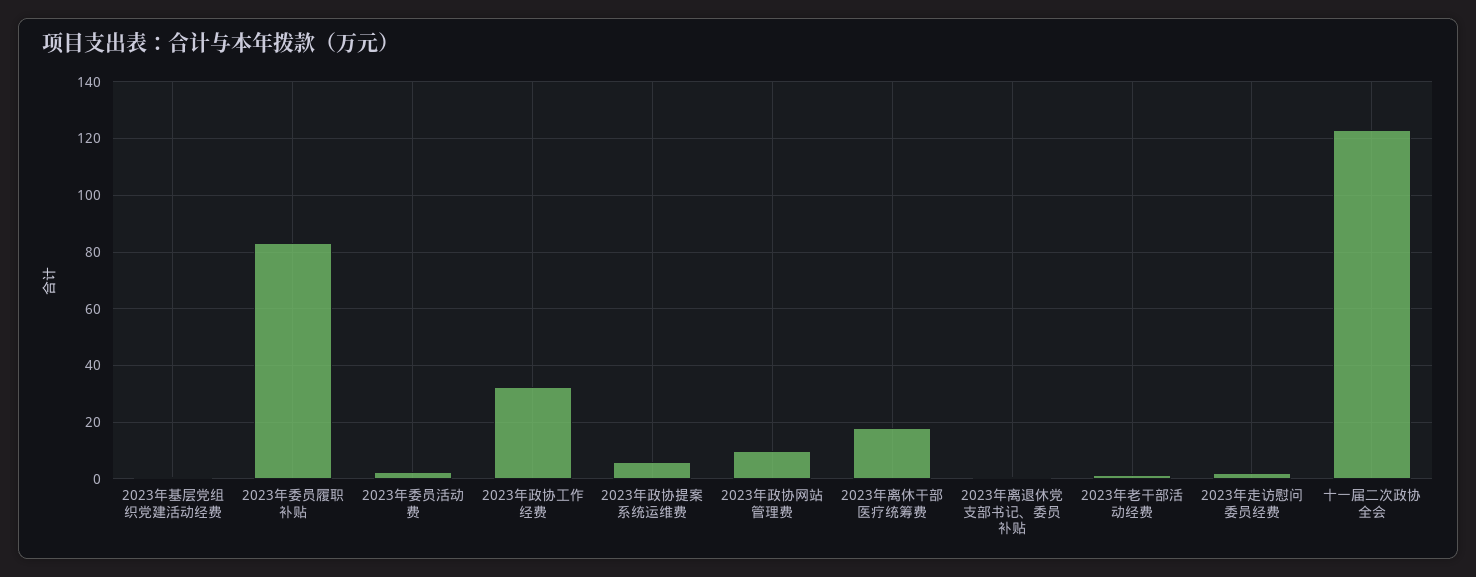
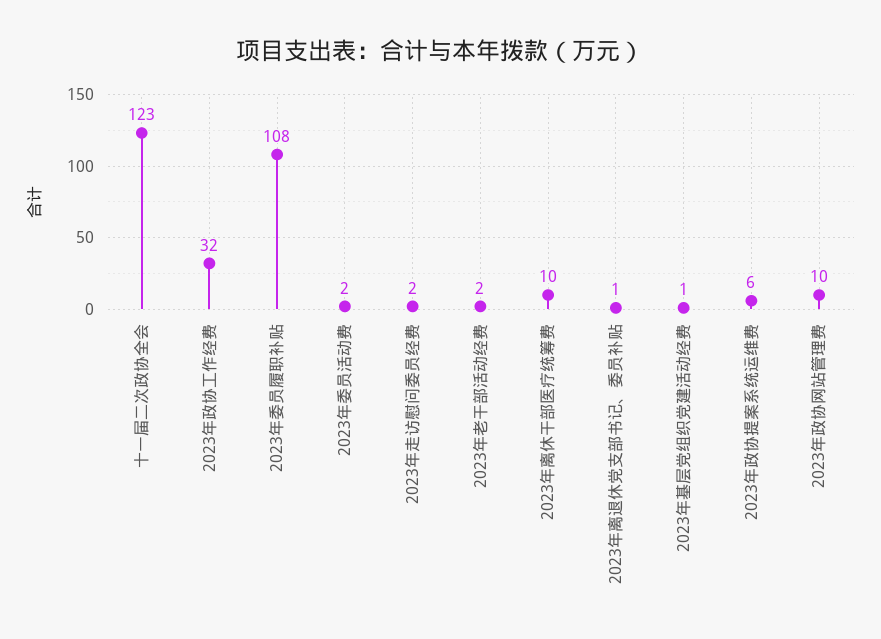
  {
    "2023年基层党组织党建活动经费": 1,
-   "2023年委员履职补贴": 82.5,
+   "2023年委员履职补贴": 108,
    "2023年委员活动费": 2,
    "2023年政协工作经费": 32,
    "2023年政协提案系统运维费": 6,
    "2023年政协网站管理费": 10,
-   "2023年离休干部医疗统筹费": 17.5,
+   "2023年离休干部医疗统筹费": 10,
    "2023年离退休党支部书记、委员补贴": 1,
    "2023年老干部活动经费": 2,
    "2023年走访慰问委员经费": 2,
    "十一届二次政协全会": 123
  }

